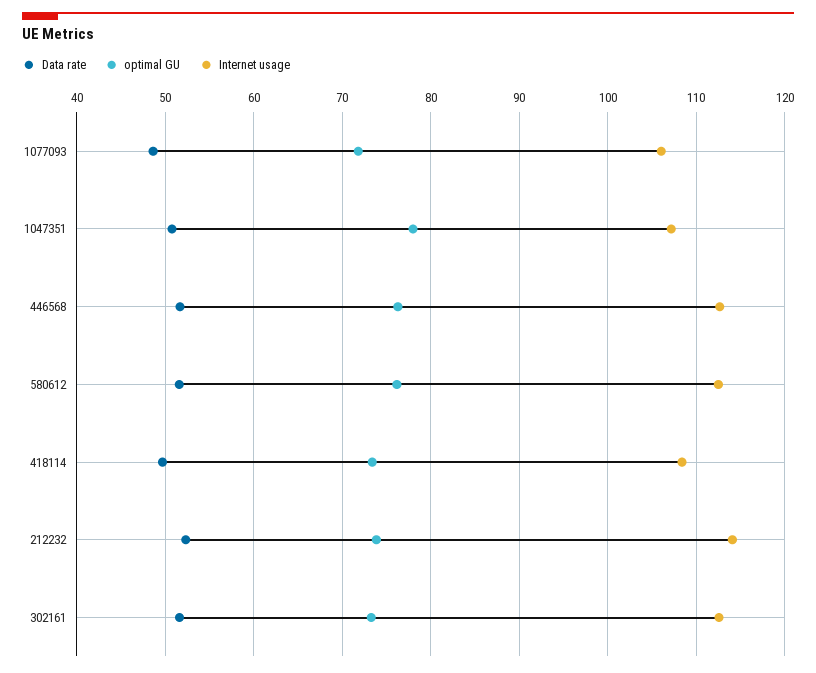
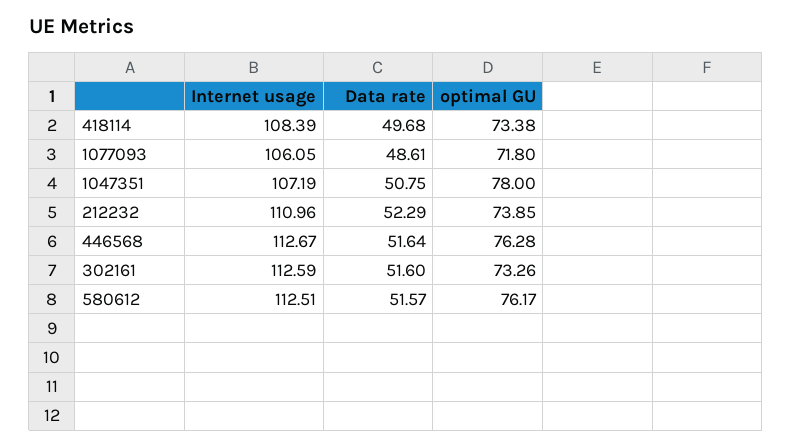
  {
    "Data rate": {
      "1077093": 48.61,
      "1047351": 50.75,
      "446568": 51.64,
      "580612": 51.57,
      "418114": 49.68,
      "212232": 52.29,
      "302161": 51.6
    },
    "optimal GU": {
      "1077093": 71.8,
      "1047351": 78,
      "446568": 76.28,
      "580612": 76.17,
      "418114": 73.38,
      "212232": 73.85,
      "302161": 73.26
    },
    "Internet usage": {
      "1077093": 106.05,
      "1047351": 107.19,
      "446568": 112.67,
      "580612": 112.51,
      "418114": 108.39,
-     "212232": 114,
+     "212232": 110.96,
      "302161": 112.59
    }
  }

